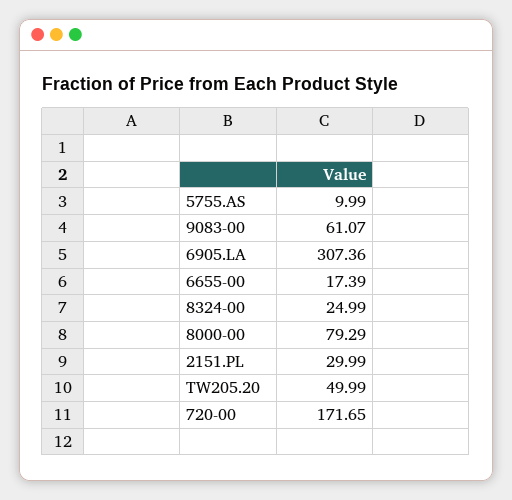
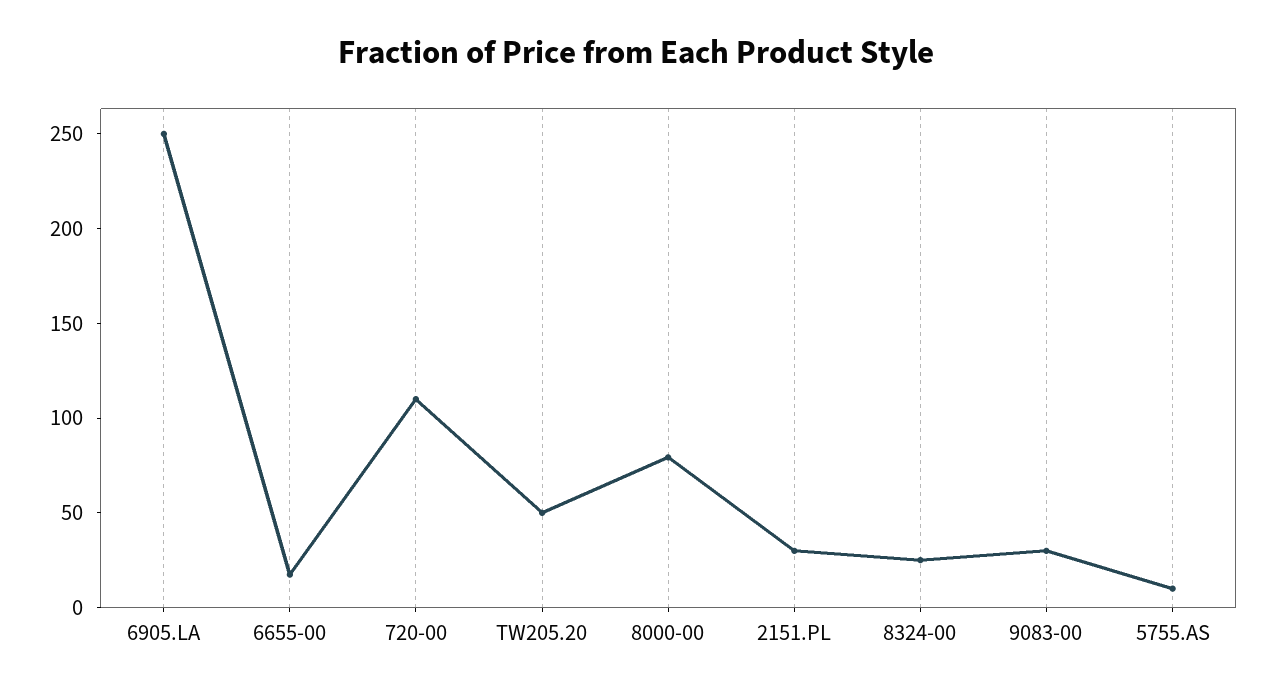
  {
    "5755.AS": 9.99,
-   "9083-00": 61.07,
+   "9083-00": 30,
-   "6905.LA": 307.36,
+   "6905.LA": 250,
    "6655-00": 17.39,
    "8324-00": 24.99,
    "8000-00": 79.29,
    "2151.PL": 29.99,
    "TW205.20": 49.99,
-   "720-00": 171.65
+   "720-00": 110
  }

